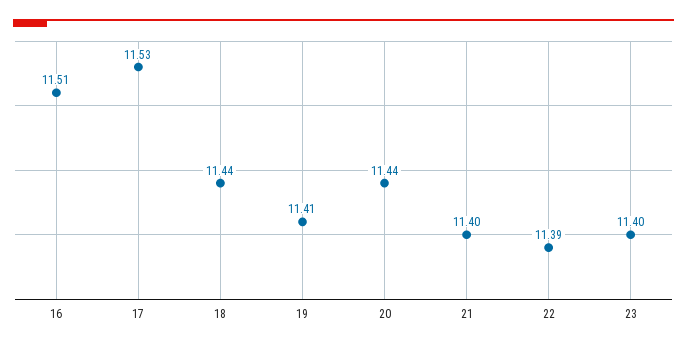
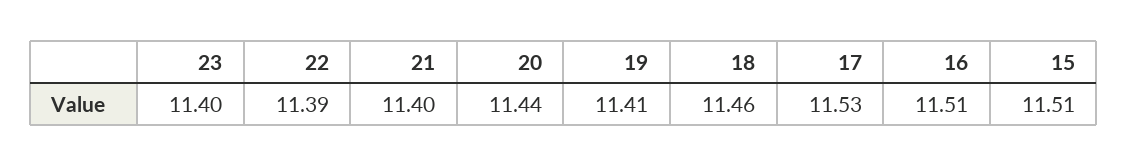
  {
    "16": 11.51,
    "17": 11.53,
-   "18": 11.44,
+   "18": 11.46,
    "19": 11.41,
    "20": 11.44,
    "21": 11.4,
    "22": 11.39,
-   "23": 11.4
+   "23": 11.4,
+   "15": 11.51
  }

